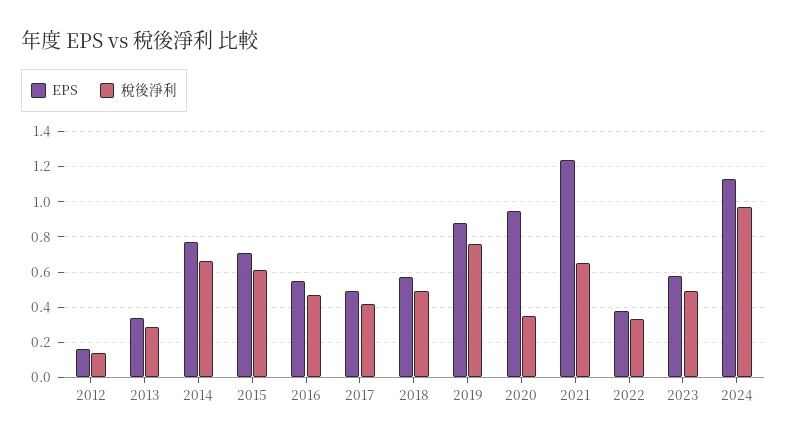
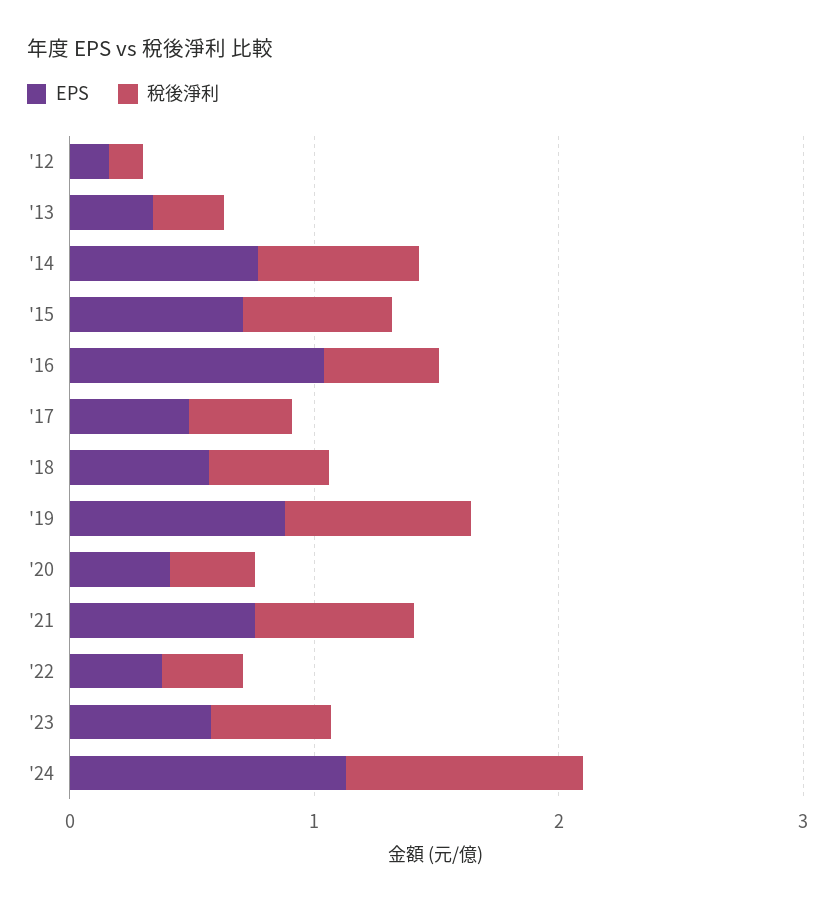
  {
    "EPS": {
      "2012": 0.15,
      "2013": 0.35,
      "2014": 0.75,
      "2015": 0.7,
-     "2016": 0.55,
+     "2016": 1,
      "2017": 0.5,
      "2018": 0.55,
      "2019": 0.9,
-     "2020": 0.95,
+     "2020": 0.4,
-     "2021": 1.25,
+     "2021": 0.8,
      "2022": 0.4,
      "2023": 0.6,
      "2024": 1.15
    },
    "稅後淨利": {
      "2012": 0.15,
      "2013": 0.3,
      "2014": 0.65,
      "2015": 0.6,
      "2016": 0.45,
      "2017": 0.4,
      "2018": 0.5,
      "2019": 0.75,
      "2020": 0.35,
      "2021": 0.65,
      "2022": 0.35,
      "2023": 0.5,
      "2024": 0.95
    }
  }

